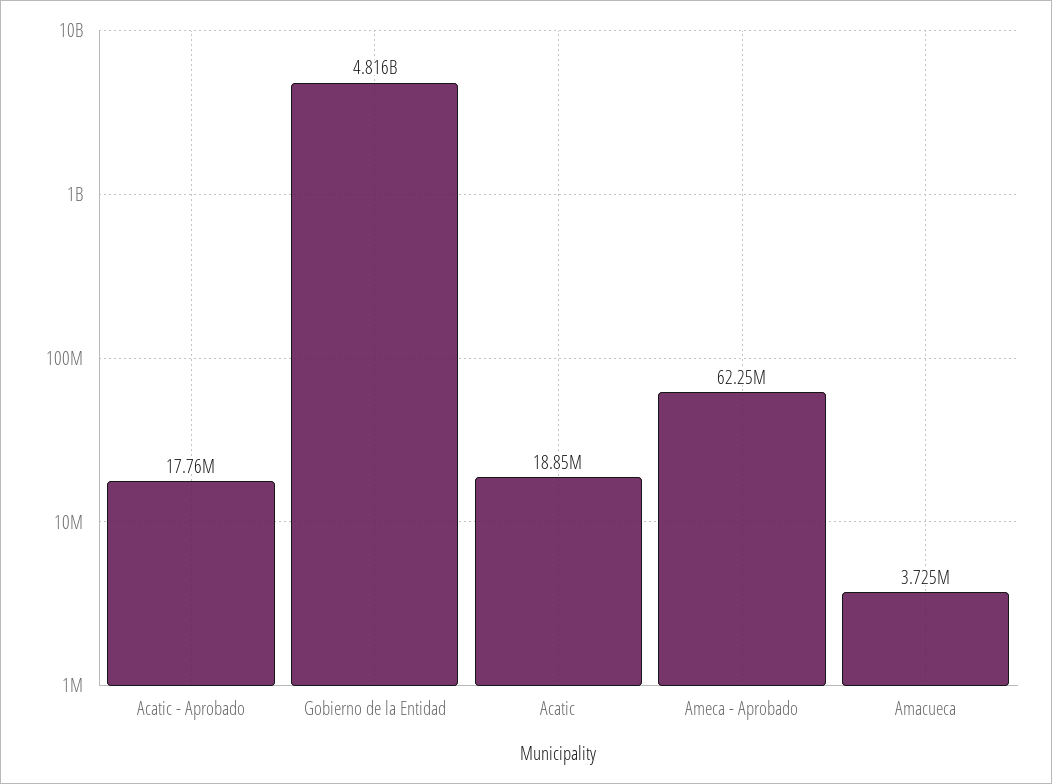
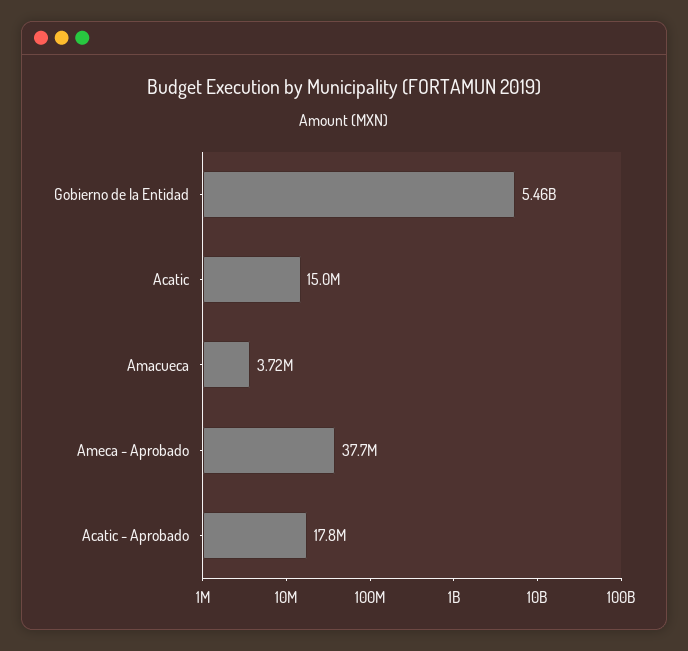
  {
    "Acatic - Aprobado": 17760000,
-   "Gobierno de la Entidad": 4816000000,
+   "Gobierno de la Entidad": 5460000000,
-   "Acatic": 18850000,
+   "Acatic": 15000000,
-   "Ameca - Aprobado": 62250000,
+   "Ameca - Aprobado": 37700000,
    "Amacueca": 3725000
  }

